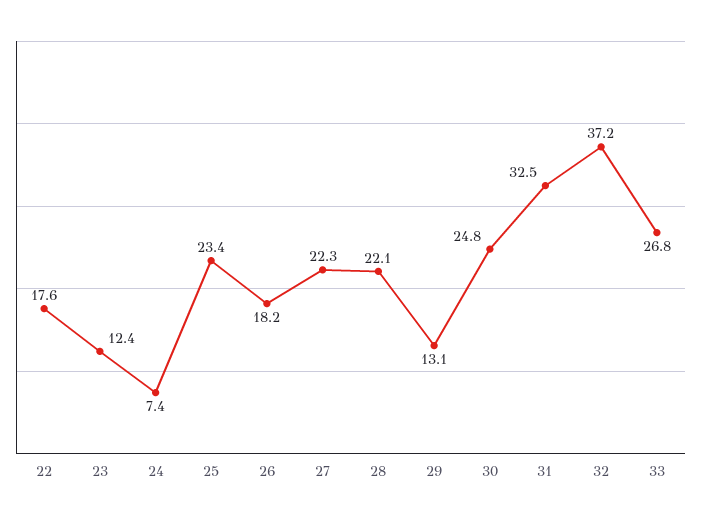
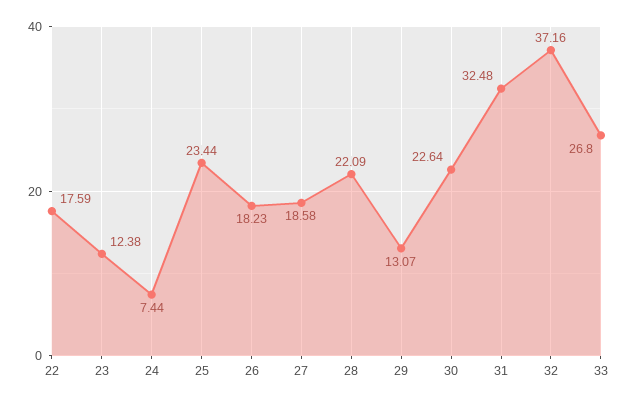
  {
    "22": 17.59,
    "23": 12.38,
    "24": 7.44,
    "25": 23.44,
    "26": 18.23,
-   "27": 22.3,
+   "27": 18.58,
    "28": 22.09,
    "29": 13.07,
-   "30": 24.8,
+   "30": 22.64,
    "31": 32.48,
    "32": 37.16,
    "33": 26.8
  }

